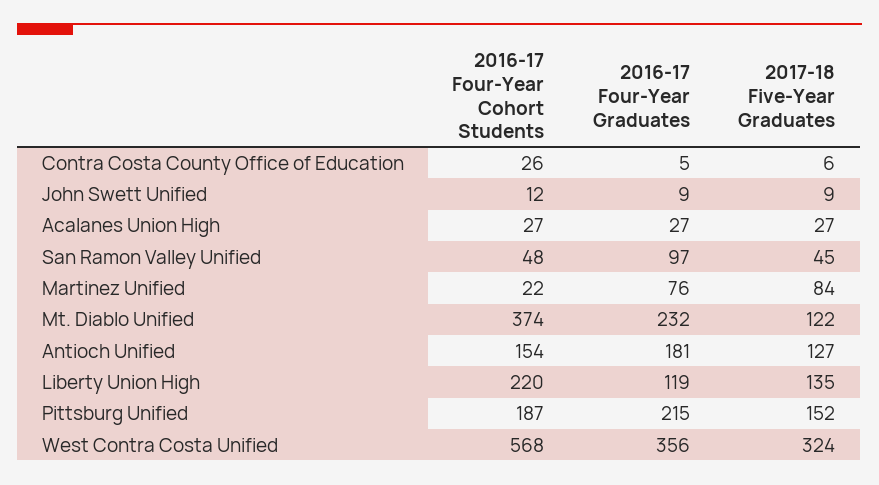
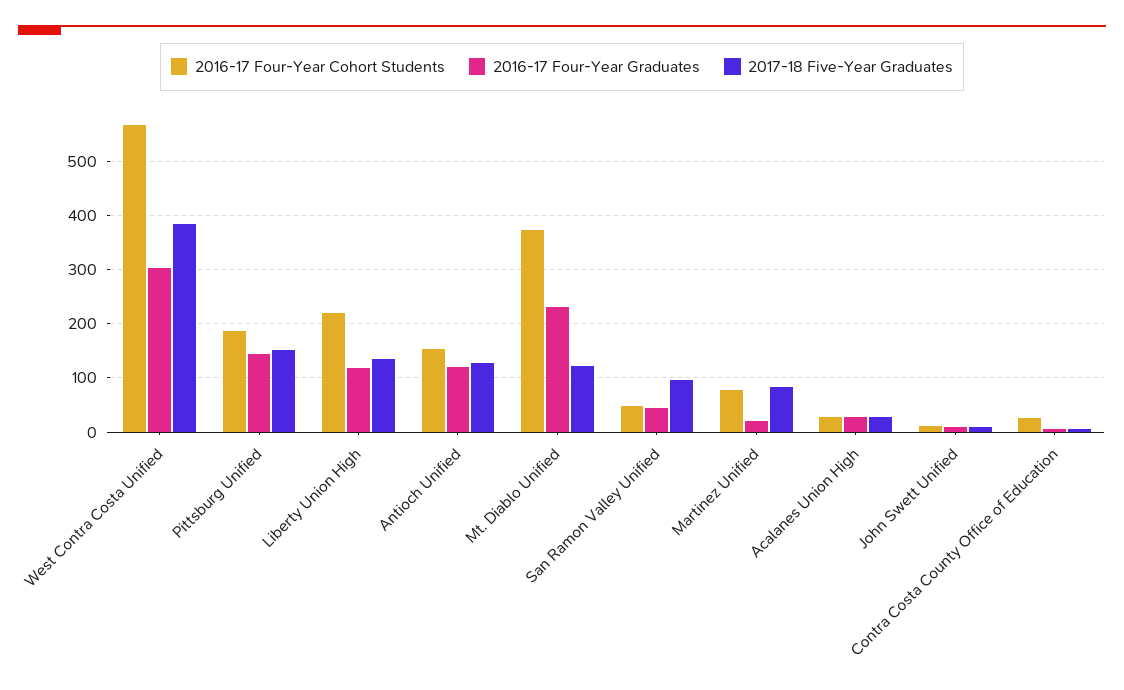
  {
    "2016-17 Four-Year Cohort Students": {
      "Contra Costa County Office of Education": 26,
      "John Swett Unified": 12,
      "Acalanes Union High": 27,
      "San Ramon Valley Unified": 48,
-     "Martinez Unified": 22,
+     "Martinez Unified": 80,
      "Mt. Diablo Unified": 374,
      "Antioch Unified": 154,
      "Liberty Union High": 220,
      "Pittsburg Unified": 187,
      "West Contra Costa Unified": 568
    },
    "2016-17 Four-Year Graduates": {
      "Contra Costa County Office of Education": 5,
      "John Swett Unified": 9,
      "Acalanes Union High": 27,
-     "San Ramon Valley Unified": 97,
+     "San Ramon Valley Unified": 40,
-     "Martinez Unified": 76,
+     "Martinez Unified": 20,
      "Mt. Diablo Unified": 232,
-     "Antioch Unified": 181,
+     "Antioch Unified": 120,
      "Liberty Union High": 119,
-     "Pittsburg Unified": 215,
+     "Pittsburg Unified": 140,
-     "West Contra Costa Unified": 356
+     "West Contra Costa Unified": 300
    },
    "2017-18 Five-Year Graduates": {
      "Contra Costa County Office of Education": 6,
      "John Swett Unified": 9,
      "Acalanes Union High": 27,
-     "San Ramon Valley Unified": 45,
+     "San Ramon Valley Unified": 100,
      "Martinez Unified": 84,
      "Mt. Diablo Unified": 122,
      "Antioch Unified": 127,
      "Liberty Union High": 135,
      "Pittsburg Unified": 152,
-     "West Contra Costa Unified": 324
+     "West Contra Costa Unified": 380
    }
  }

